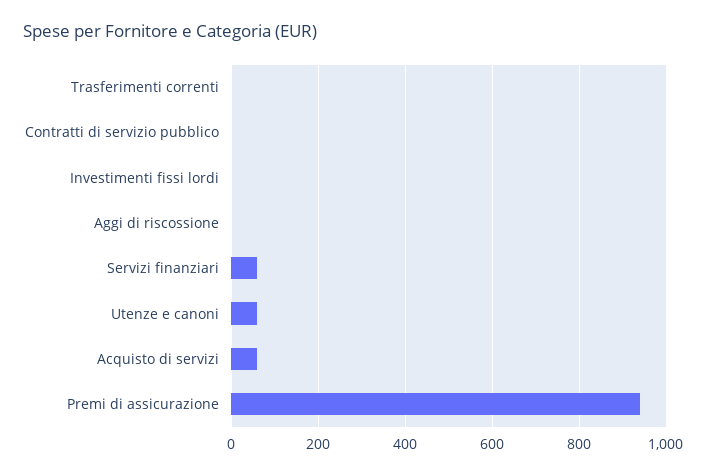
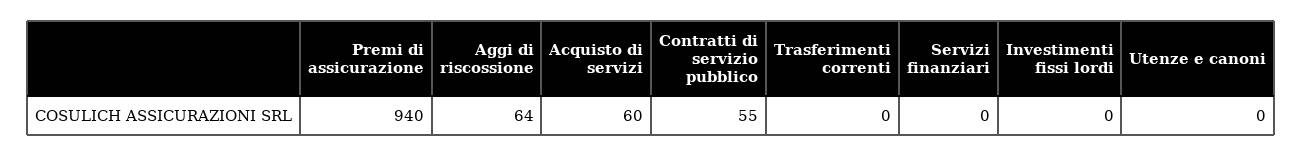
  {
    "Trasferimenti correnti": 0,
-   "Contratti di servizio pubblico": 0,
+   "Contratti di servizio pubblico": 55,
    "Investimenti fissi lordi": 0,
-   "Aggi di riscossione": 0,
+   "Aggi di riscossione": 64,
-   "Servizi finanziari": 60,
+   "Servizi finanziari": 0,
-   "Utenze e canoni": 60,
+   "Utenze e canoni": 0,
    "Acquisto di servizi": 60,
    "Premi di assicurazione": 940
  }

